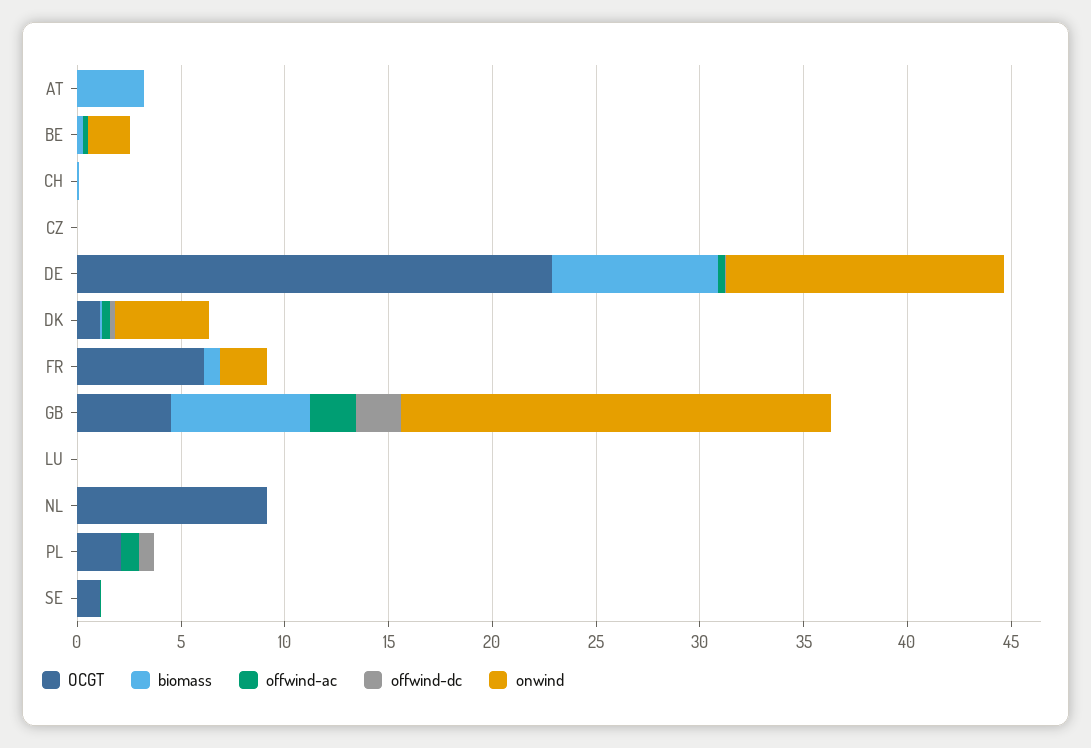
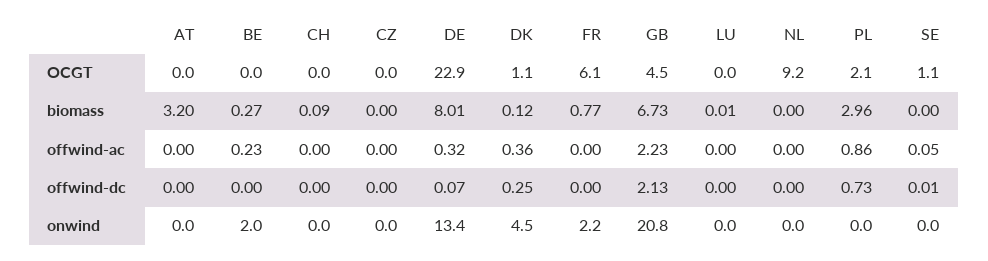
  {
    "OCGT": {
      "AT": 0,
      "BE": 0,
      "CH": 0,
      "CZ": 0,
      "DE": 22.9,
      "DK": 1.1,
      "FR": 6.1,
      "GB": 4.5,
      "LU": 0,
      "NL": 9.2,
      "PL": 2.1,
      "SE": 1.1
    },
    "biomass": {
      "AT": 3.2,
      "BE": 0.27,
      "CH": 0.09,
      "CZ": 0,
      "DE": 8.01,
      "DK": 0.12,
      "FR": 0.77,
      "GB": 6.73,
      "LU": 0.01,
      "NL": 0,
-     "PL": 0,
+     "PL": 2.96,
      "SE": 0
    },
    "offwind-ac": {
      "AT": 0,
      "BE": 0.23,
      "CH": 0,
      "CZ": 0,
      "DE": 0.32,
      "DK": 0.36,
      "FR": 0,
      "GB": 2.23,
      "LU": 0,
      "NL": 0,
      "PL": 0.86,
      "SE": 0.05
    },
    "offwind-dc": {
      "AT": 0,
      "BE": 0,
      "CH": 0,
      "CZ": 0,
      "DE": 0.07,
      "DK": 0.25,
      "FR": 0,
      "GB": 2.13,
      "LU": 0,
      "NL": 0,
      "PL": 0.73,
      "SE": 0.01
    },
    "onwind": {
      "AT": 0,
      "BE": 2,
      "CH": 0,
      "CZ": 0,
      "DE": 13.4,
      "DK": 4.5,
      "FR": 2.2,
      "GB": 20.8,
      "LU": 0,
      "NL": 0,
      "PL": 0,
      "SE": 0
    }
  }

